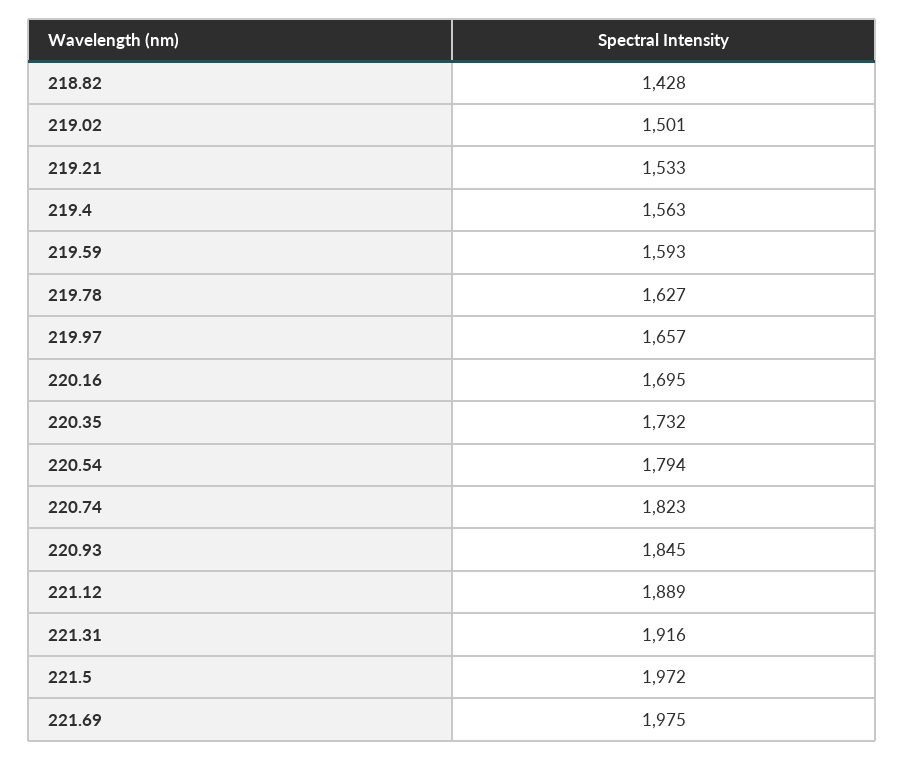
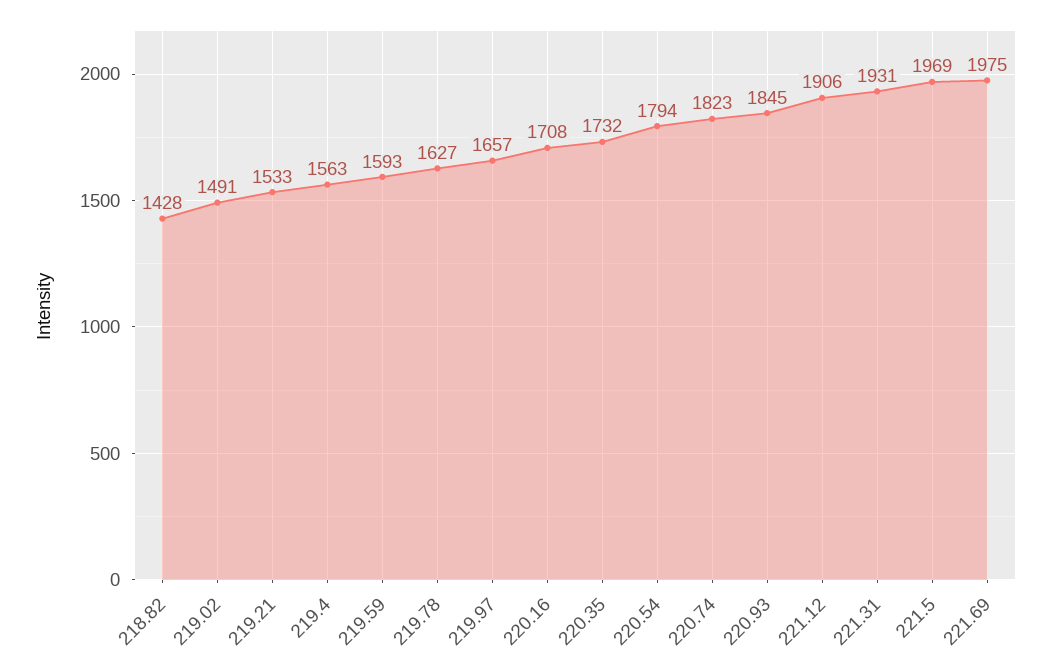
  {
    "218.82": 1428,
-   "219.02": 1501,
+   "219.02": 1491,
    "219.21": 1533,
    "219.4": 1563,
    "219.59": 1593,
    "219.78": 1627,
    "219.97": 1657,
-   "220.16": 1695,
+   "220.16": 1708,
    "220.35": 1732,
    "220.54": 1794,
    "220.74": 1823,
    "220.93": 1845,
-   "221.12": 1889,
+   "221.12": 1906,
-   "221.31": 1916,
+   "221.31": 1931,
-   "221.5": 1972,
+   "221.5": 1969,
    "221.69": 1975
  }

